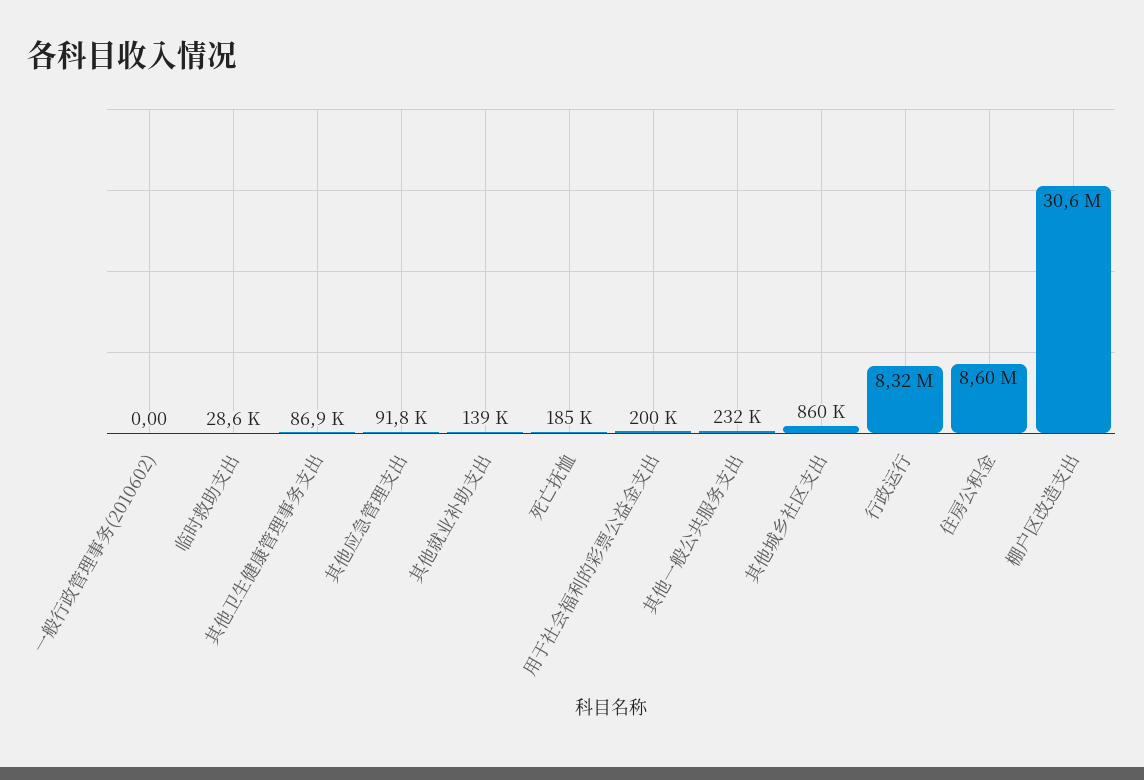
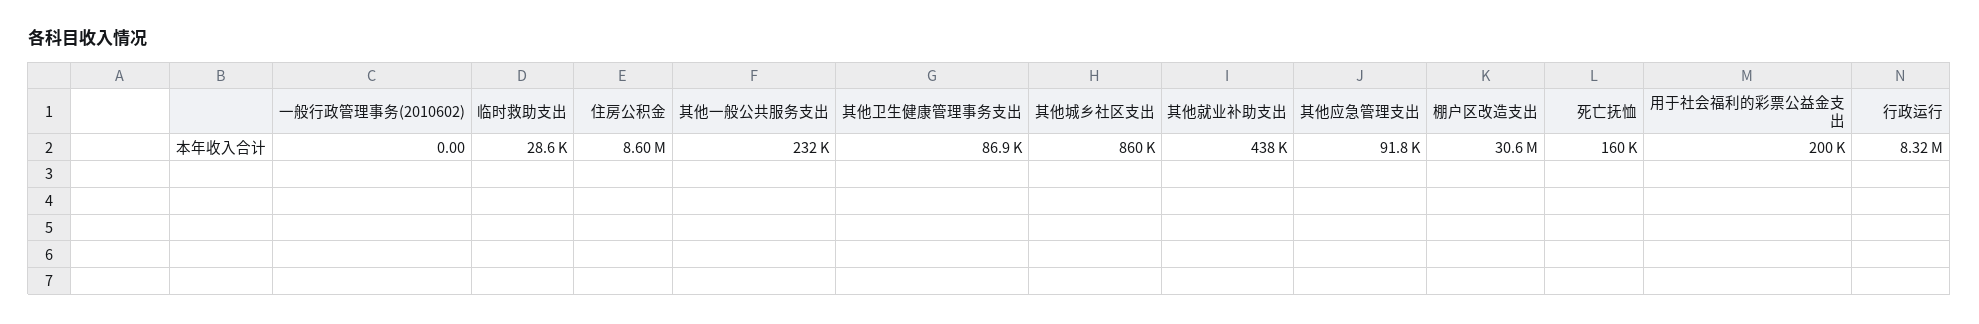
  {
    "一般行政管理事务(2010602)": 0,
    "临时救助支出": 28600,
    "其他卫生健康管理事务支出": 86900,
    "其他应急管理支出": 91800,
-   "其他就业补助支出": 139000,
+   "其他就业补助支出": 438000,
-   "死亡抚恤": 185000,
+   "死亡抚恤": 160000,
    "用于社会福利的彩票公益金支出": 200000,
    "其他一般公共服务支出": 232000,
    "其他城乡社区支出": 860000,
    "行政运行": 8320000,
    "住房公积金": 8600000,
    "棚户区改造支出": 30600000
  }

